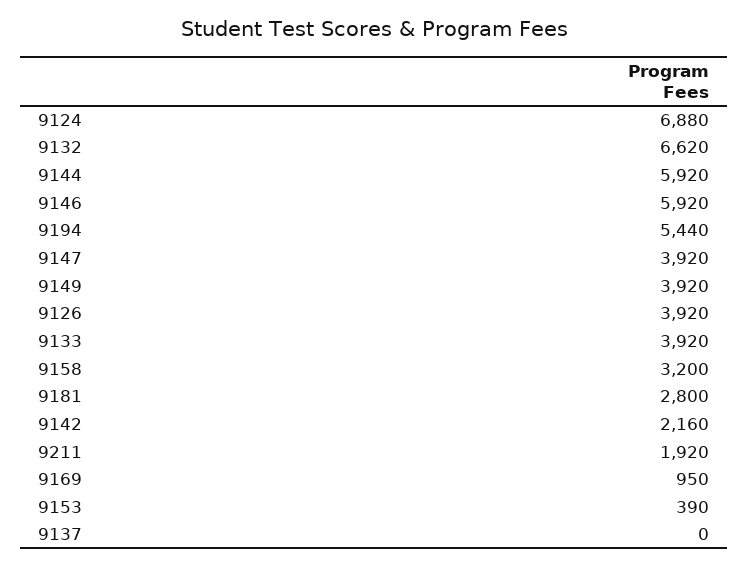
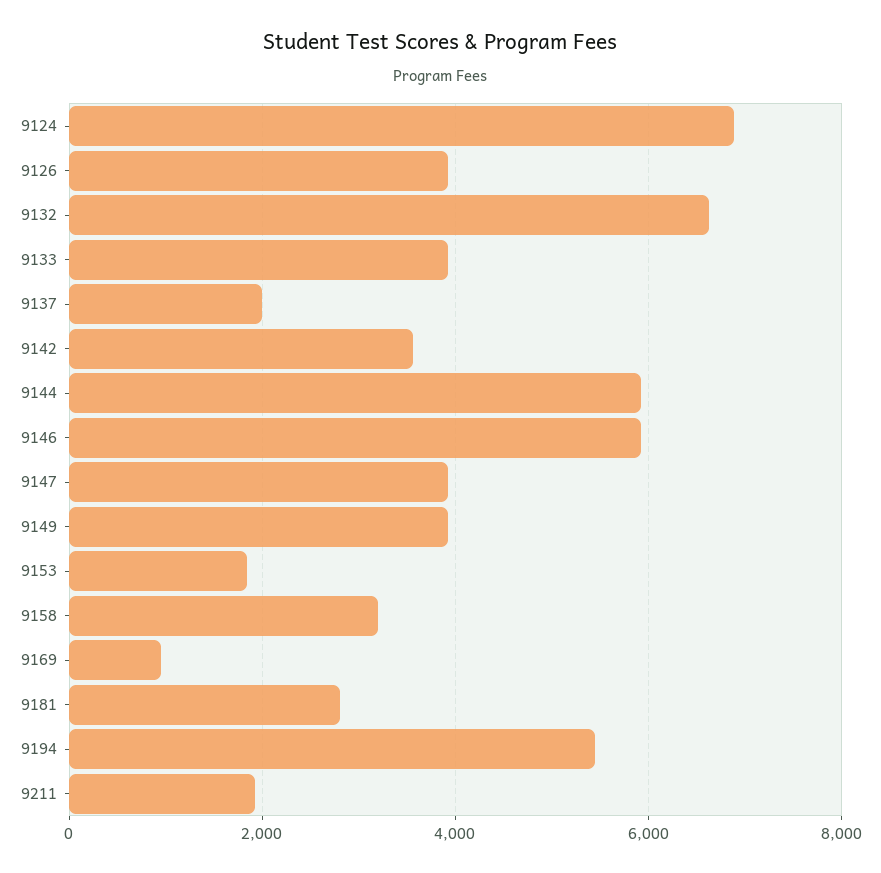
  {
    "9124": 6880,
    "9132": 6620,
    "9144": 5920,
    "9146": 5920,
    "9194": 5440,
    "9147": 3920,
    "9149": 3920,
    "9126": 3920,
    "9133": 3920,
    "9158": 3200,
    "9181": 2800,
-   "9142": 2160,
+   "9142": 3600,
    "9211": 1920,
    "9169": 950,
-   "9153": 390,
+   "9153": 1800,
-   "9137": 0
+   "9137": 2000
  }

